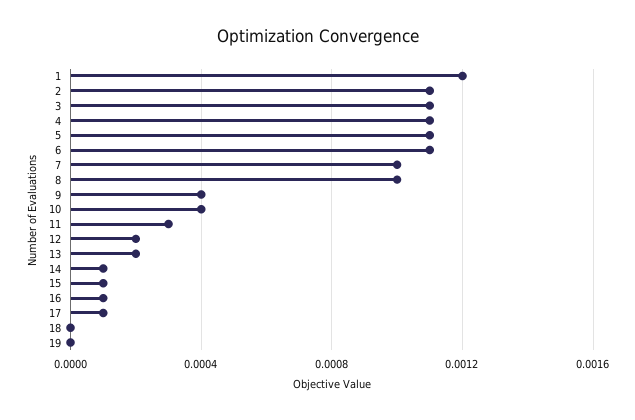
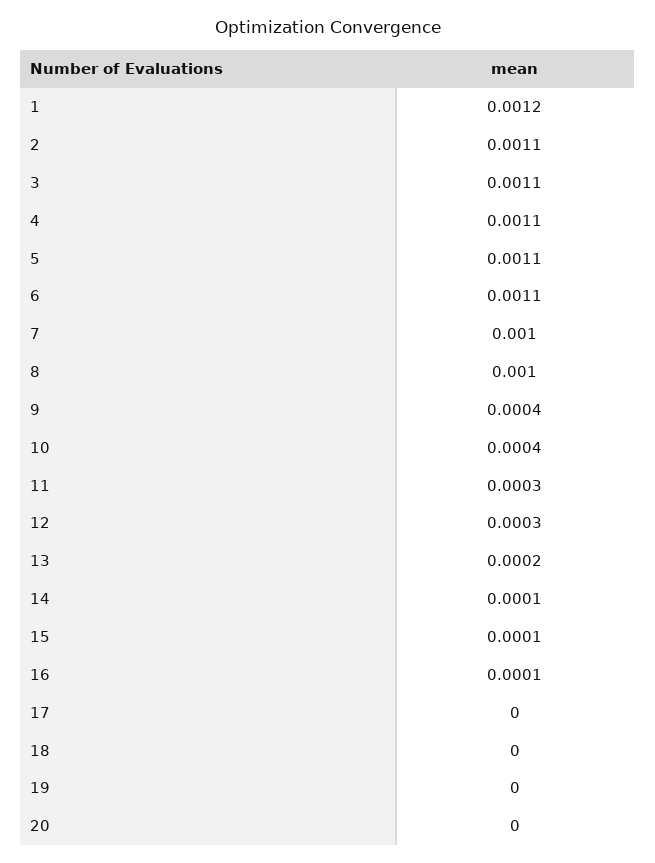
  {
    "1": 0.0012,
    "2": 0.0011,
    "3": 0.0011,
    "4": 0.0011,
    "5": 0.0011,
    "6": 0.0011,
    "7": 0.001,
    "8": 0.001,
    "9": 0.0004,
    "10": 0.0004,
    "11": 0.0003,
-   "12": 0.0002,
+   "12": 0.0003,
    "13": 0.0002,
    "14": 0.0001,
    "15": 0.0001,
    "16": 0.0001,
-   "17": 0.0001,
+   "17": 0,
    "18": 0,
-   "19": 0
+   "19": 0,
+   "20": 0
  }

